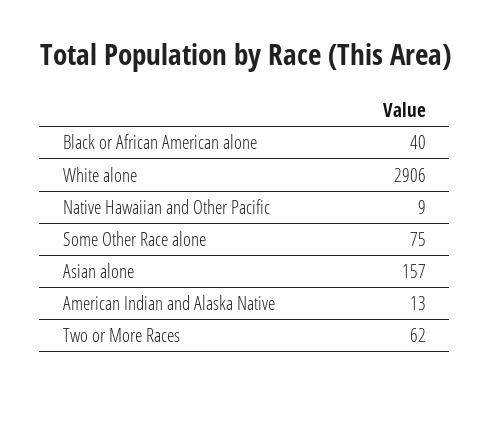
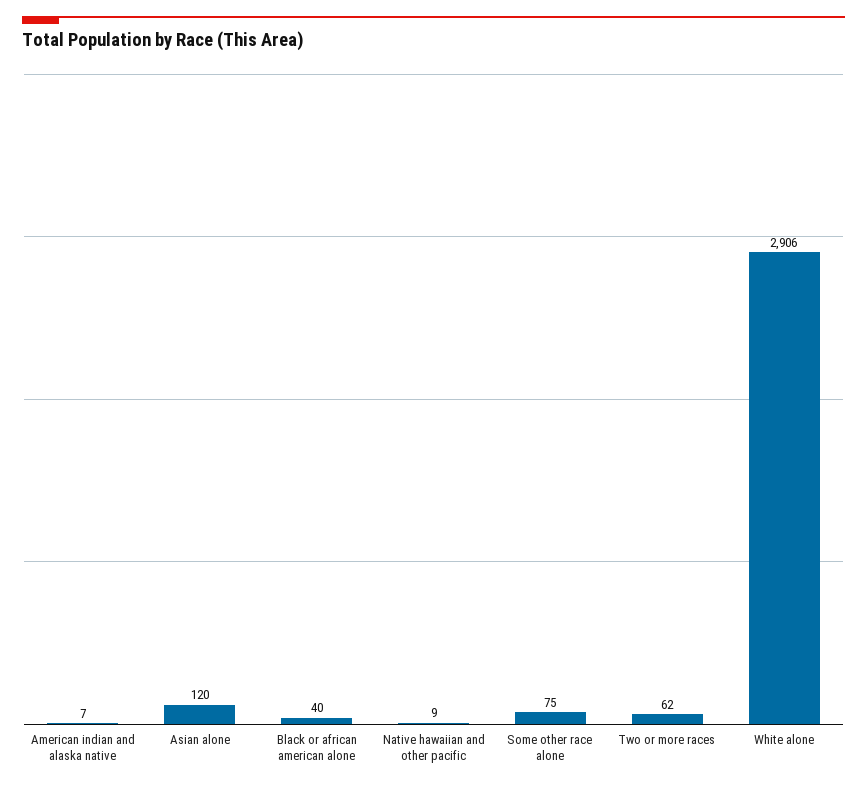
  {
    "Black or African American alone": 40,
    "White alone": 2906,
    "Native Hawaiian and Other Pacific": 9,
    "Some Other Race alone": 75,
-   "Asian alone": 157,
+   "Asian alone": 120,
-   "American Indian and Alaska Native": 13,
+   "American Indian and Alaska Native": 7,
    "Two or More Races": 62
  }

